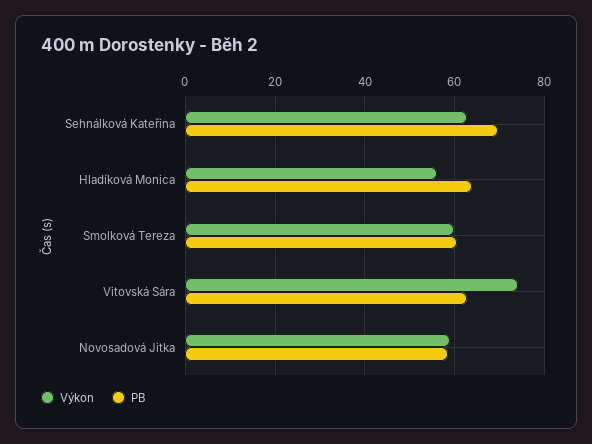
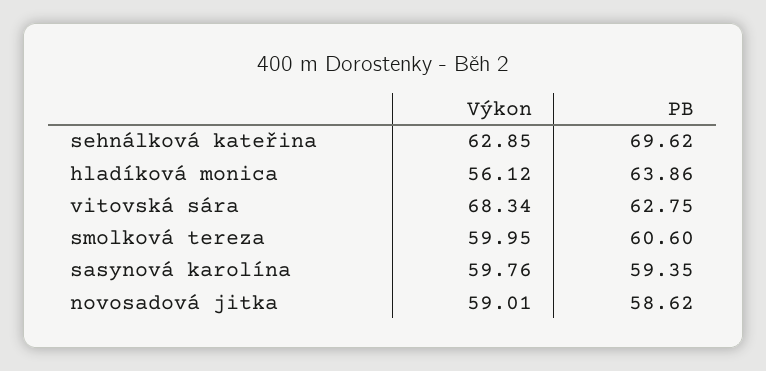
  {
    "Výkon": {
      "Sehnálková Kateřina": 62.85,
      "Hladíková Monica": 56.12,
      "Smolková Tereza": 59.95,
-     "Vitovská Sára": 74,
+     "Vitovská Sára": 68.34,
-     "Novosadová Jitka": 59.01
+     "Novosadová Jitka": 59.01,
+     "sasynová karolína": 59.76
    },
    "PB": {
      "Sehnálková Kateřina": 69.62,
      "Hladíková Monica": 63.86,
      "Smolková Tereza": 60.6,
      "Vitovská Sára": 62.75,
-     "Novosadová Jitka": 58.62
+     "Novosadová Jitka": 58.62,
+     "sasynová karolína": 59.35
    }
  }

